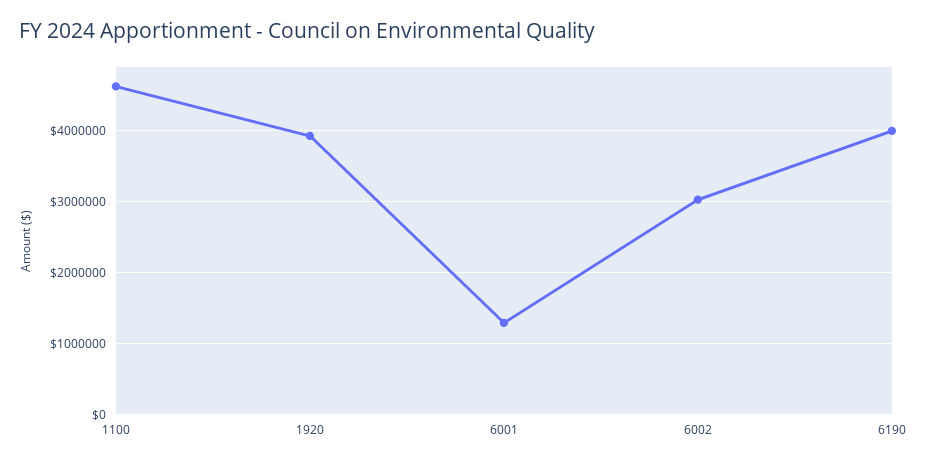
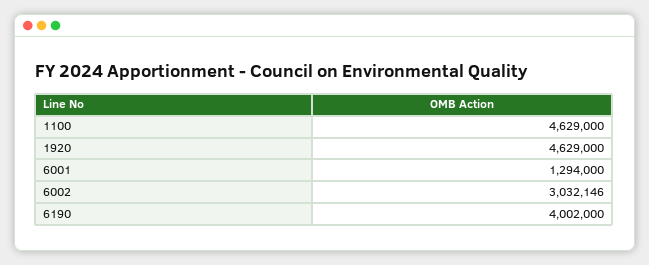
  {
    "1100": 4629000,
-   "1920": 3900000,
+   "1920": 4629000,
    "6001": 1294000,
    "6002": 3032146,
    "6190": 4002000
  }

